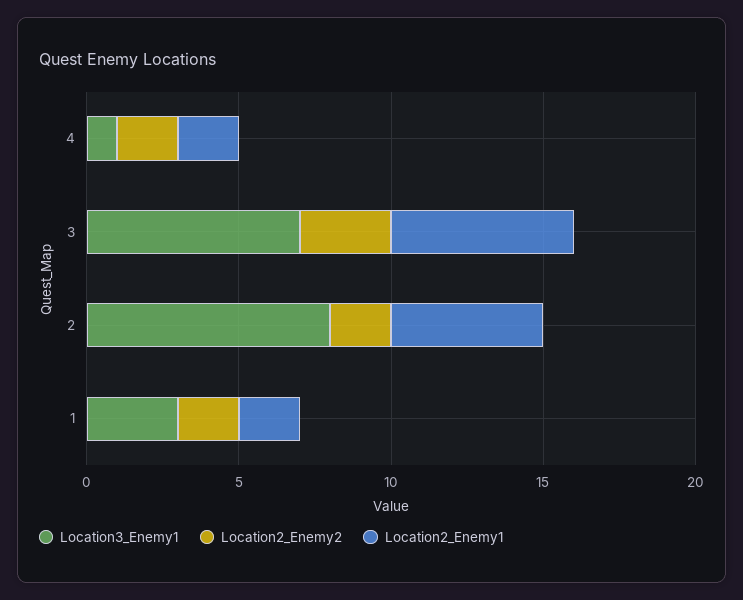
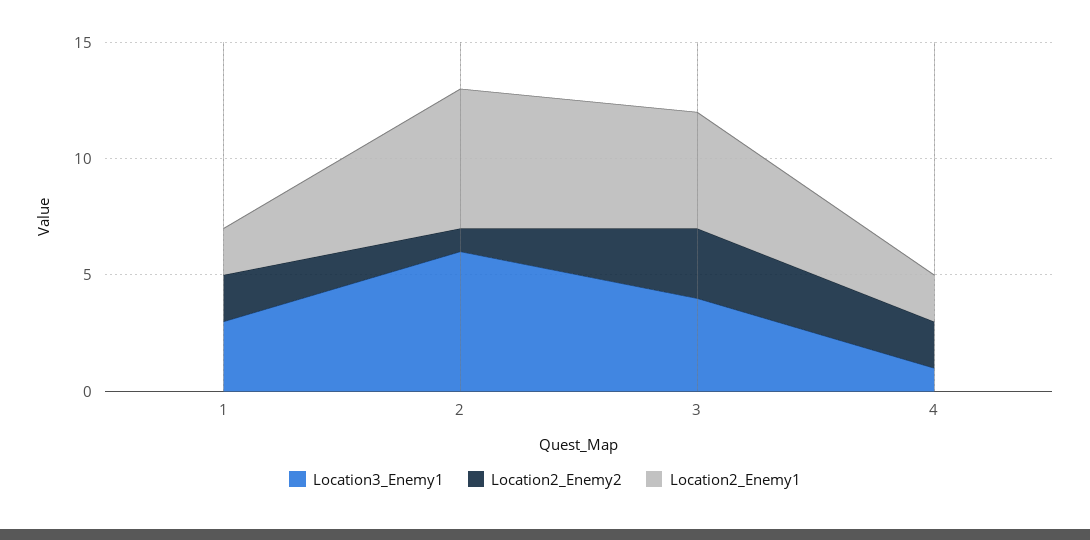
  {
    "Location3_Enemy1": {
      "4": 1,
-     "3": 7,
+     "3": 4,
-     "2": 8,
+     "2": 6,
      "1": 3
    },
    "Location2_Enemy2": {
      "4": 2,
      "3": 3,
-     "2": 2,
+     "2": 1,
      "1": 2
    },
    "Location2_Enemy1": {
      "4": 2,
-     "3": 6,
+     "3": 5,
-     "2": 5,
+     "2": 6,
      "1": 2
    }
  }

